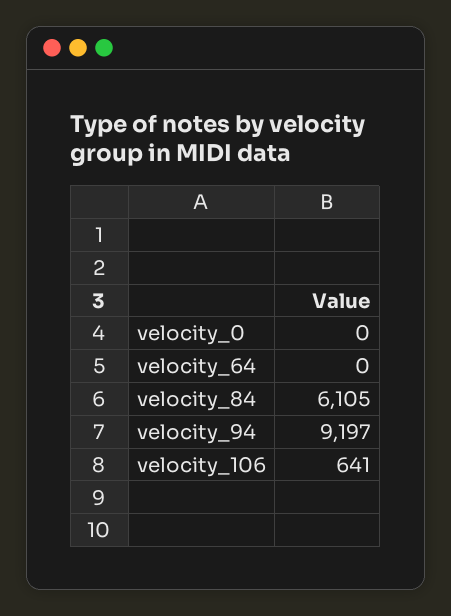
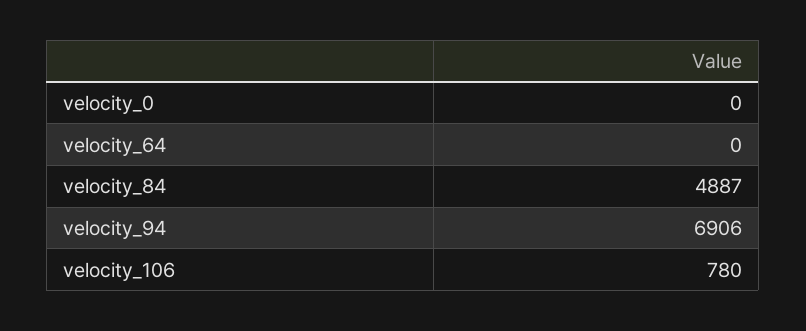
  {
    "velocity_0": 0,
    "velocity_64": 0,
-   "velocity_84": 6105,
+   "velocity_84": 4887,
-   "velocity_94": 9197,
+   "velocity_94": 6906,
-   "velocity_106": 641
+   "velocity_106": 780
  }

